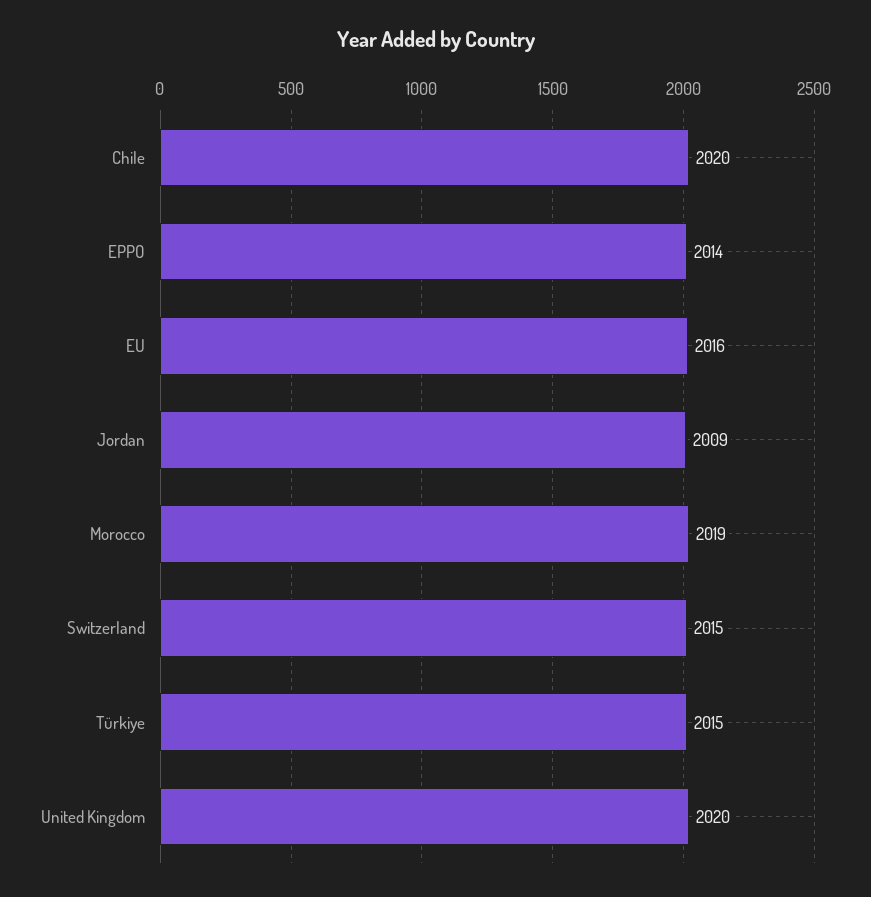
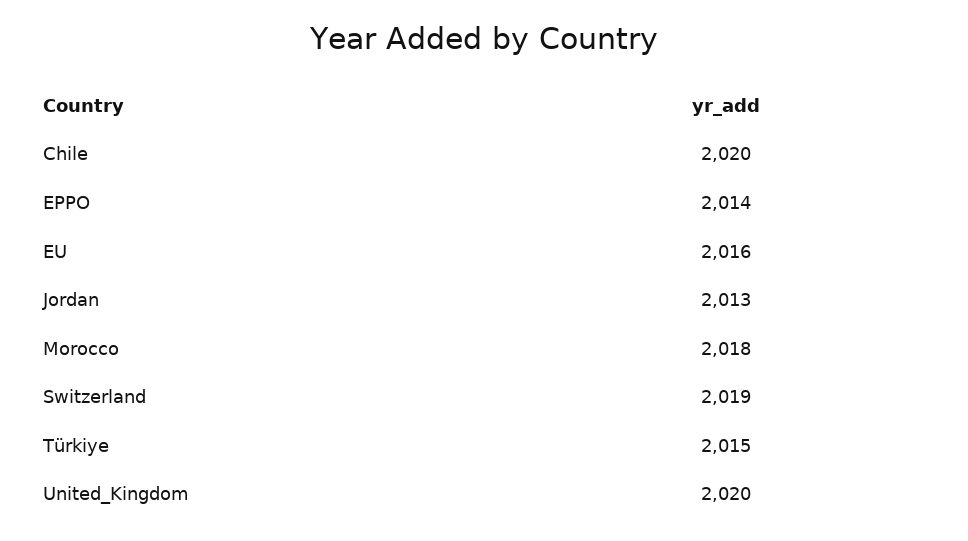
  {
    "Chile": 2020,
    "EPPO": 2014,
    "EU": 2016,
-   "Jordan": 2009,
+   "Jordan": 2013,
-   "Morocco": 2019,
+   "Morocco": 2018,
-   "Switzerland": 2015,
+   "Switzerland": 2019,
    "Türkiye": 2015,
    "United Kingdom": 2020
  }

